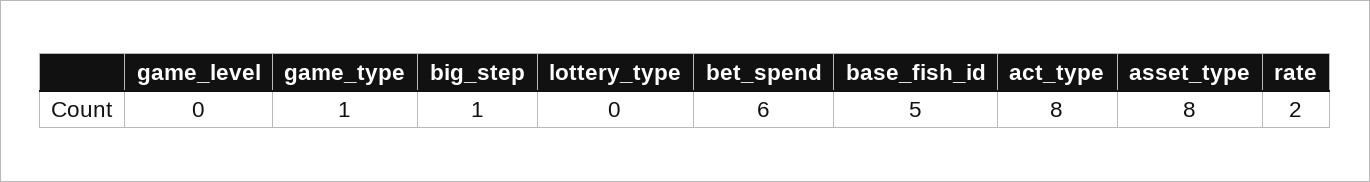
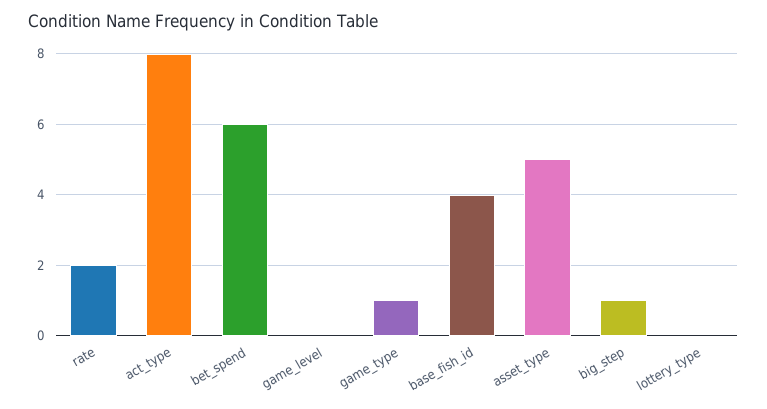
  {
    "game_level": 0,
    "game_type": 1,
    "big_step": 1,
    "lottery_type": 0,
    "bet_spend": 6,
-   "base_fish_id": 5,
+   "base_fish_id": 4,
    "act_type": 8,
-   "asset_type": 8,
+   "asset_type": 5,
    "rate": 2
  }

